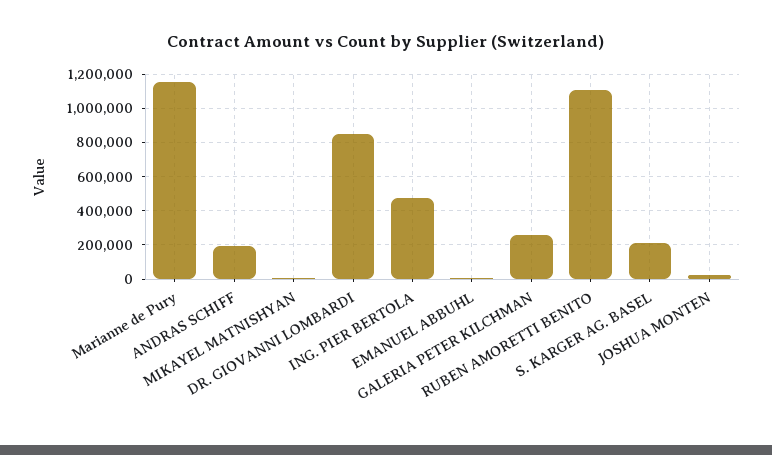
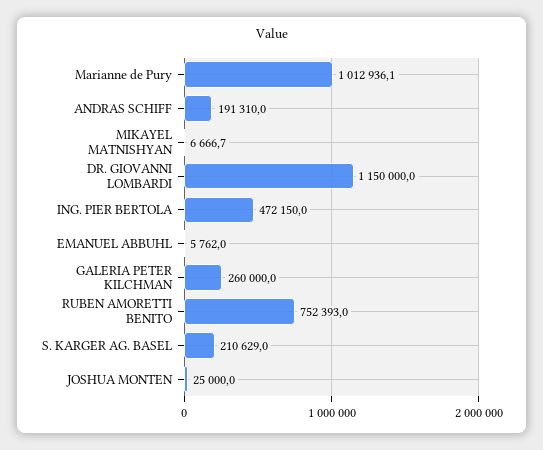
  {
-   "Marianne de Pury": 1150000,
+   "Marianne de Pury": 1012936.1,
    "ANDRAS SCHIFF": 191310,
    "MIKAYEL MATNISHYAN": 6666.7,
-   "DR. GIOVANNI LOMBARDI": 850000,
+   "DR. GIOVANNI LOMBARDI": 1150000,
    "ING. PIER BERTOLA": 472150,
    "EMANUEL ABBUHL": 5762,
    "GALERIA PETER KILCHMAN": 260000,
-   "RUBEN AMORETTI BENITO": 1100000,
+   "RUBEN AMORETTI BENITO": 752393,
    "S. KARGER AG. BASEL": 210629,
    "JOSHUA MONTEN": 25000
  }

